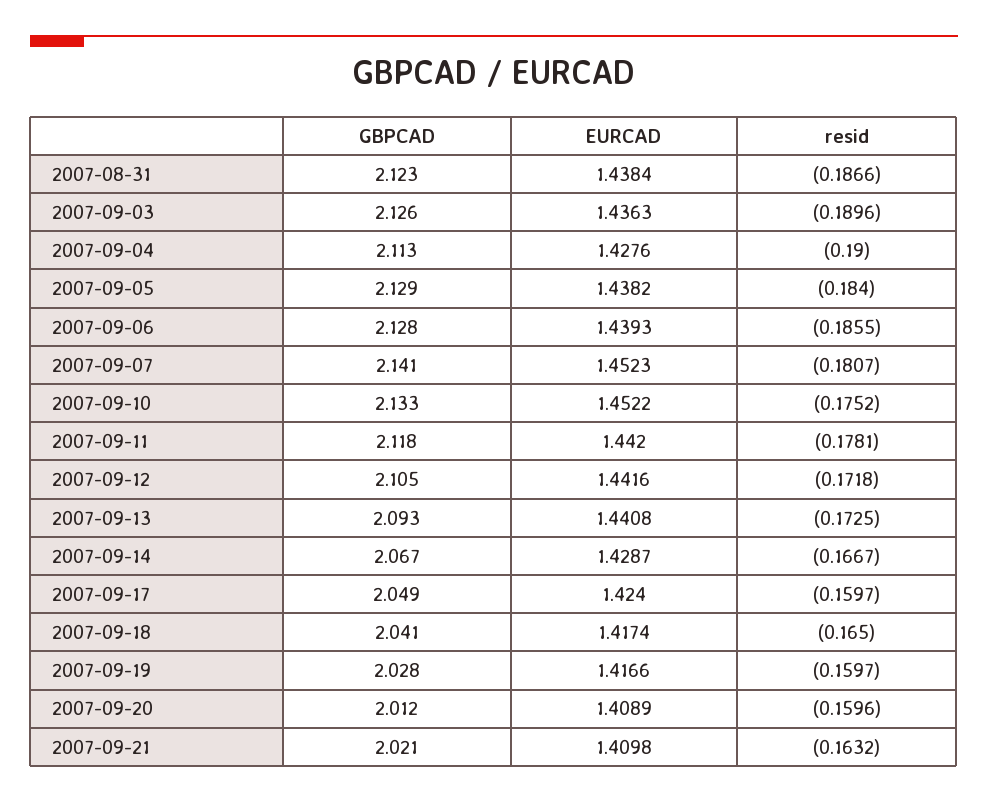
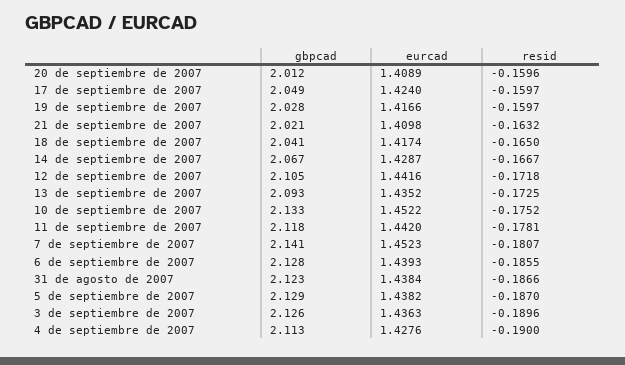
  {
    "GBPCAD": {
      "2007-08-31": 2.123,
      "2007-09-03": 2.126,
      "2007-09-04": 2.113,
      "2007-09-05": 2.129,
      "2007-09-06": 2.128,
      "2007-09-07": 2.141,
      "2007-09-10": 2.133,
      "2007-09-11": 2.118,
      "2007-09-12": 2.105,
      "2007-09-13": 2.093,
      "2007-09-14": 2.067,
      "2007-09-17": 2.049,
      "2007-09-18": 2.041,
      "2007-09-19": 2.028,
      "2007-09-20": 2.012,
      "2007-09-21": 2.021
    },
    "EURCAD": {
      "2007-08-31": 1.4384,
      "2007-09-03": 1.4363,
      "2007-09-04": 1.4276,
      "2007-09-05": 1.4382,
      "2007-09-06": 1.4393,
      "2007-09-07": 1.4523,
      "2007-09-10": 1.4522,
      "2007-09-11": 1.442,
      "2007-09-12": 1.4416,
-     "2007-09-13": 1.4408,
+     "2007-09-13": 1.4352,
      "2007-09-14": 1.4287,
      "2007-09-17": 1.424,
      "2007-09-18": 1.4174,
      "2007-09-19": 1.4166,
      "2007-09-20": 1.4089,
      "2007-09-21": 1.4098
    },
    "resid": {
      "2007-08-31": -0.1866,
      "2007-09-03": -0.1896,
      "2007-09-04": -0.19,
-     "2007-09-05": -0.184,
+     "2007-09-05": -0.187,
      "2007-09-06": -0.1855,
      "2007-09-07": -0.1807,
      "2007-09-10": -0.1752,
      "2007-09-11": -0.1781,
      "2007-09-12": -0.1718,
      "2007-09-13": -0.1725,
      "2007-09-14": -0.1667,
      "2007-09-17": -0.1597,
      "2007-09-18": -0.165,
      "2007-09-19": -0.1597,
      "2007-09-20": -0.1596,
      "2007-09-21": -0.1632
    }
  }

